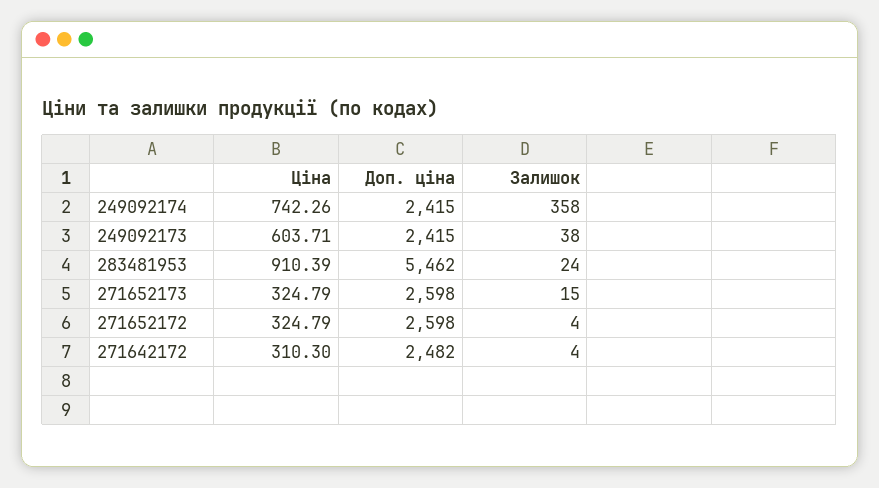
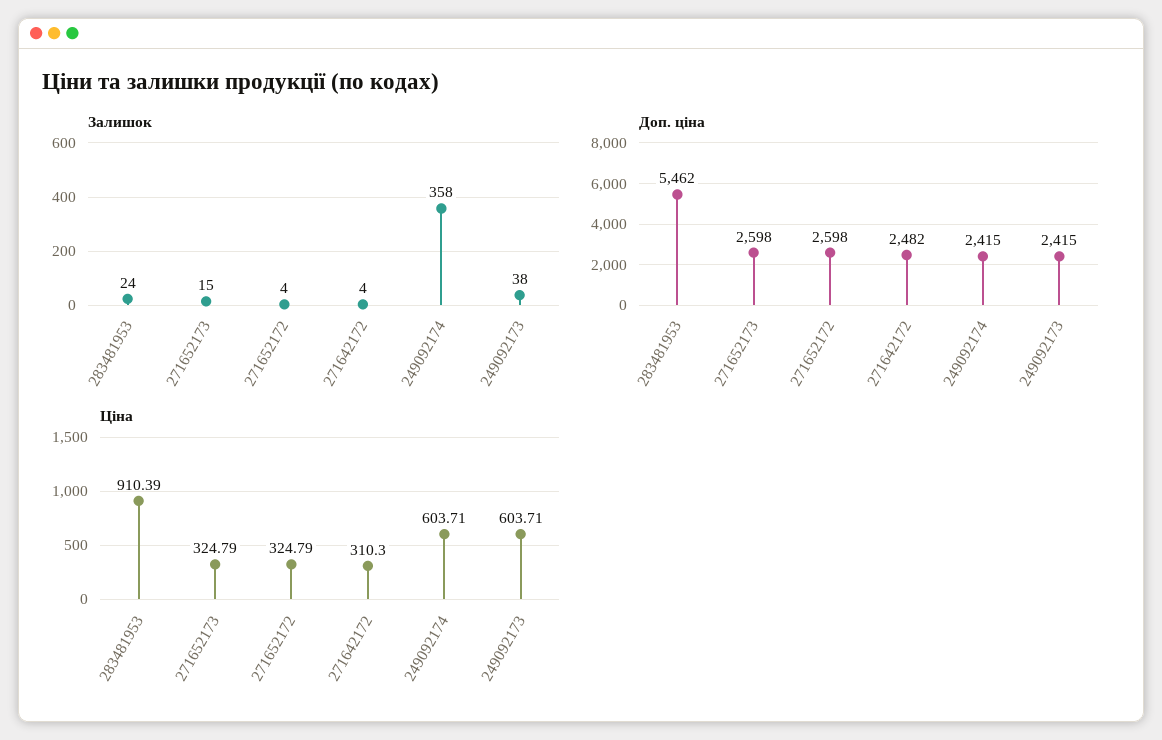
  {
    "Ціна": {
-     "249092174": 742.26,
+     "249092174": 603.71,
      "249092173": 603.71,
      "283481953": 910.39,
      "271652173": 324.79,
      "271652172": 324.79,
      "271642172": 310.3
    },
    "Доп. ціна": {
      "249092174": 2415,
      "249092173": 2415,
      "283481953": 5462,
      "271652173": 2598,
      "271652172": 2598,
      "271642172": 2482
    },
    "Залишок": {
      "249092174": 358,
      "249092173": 38,
      "283481953": 24,
      "271652173": 15,
      "271652172": 4,
      "271642172": 4
    }
  }

